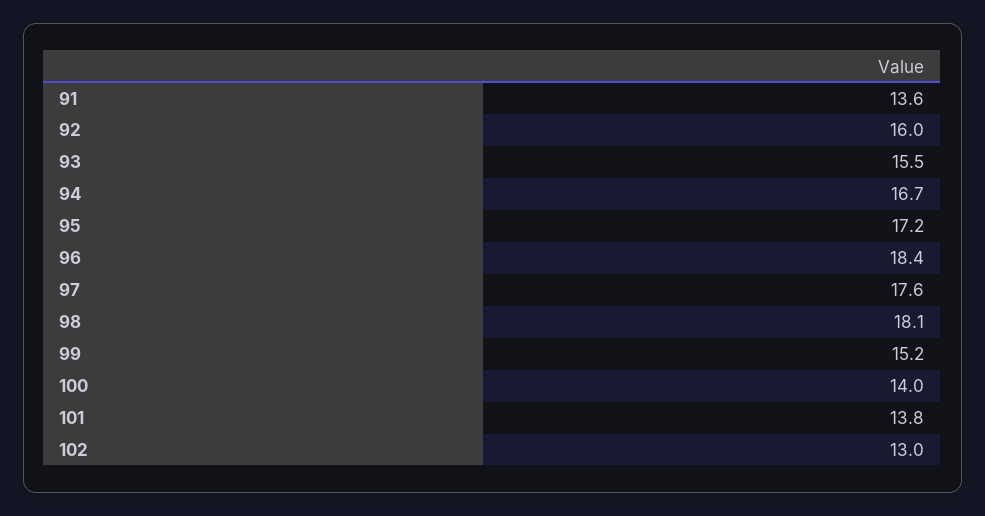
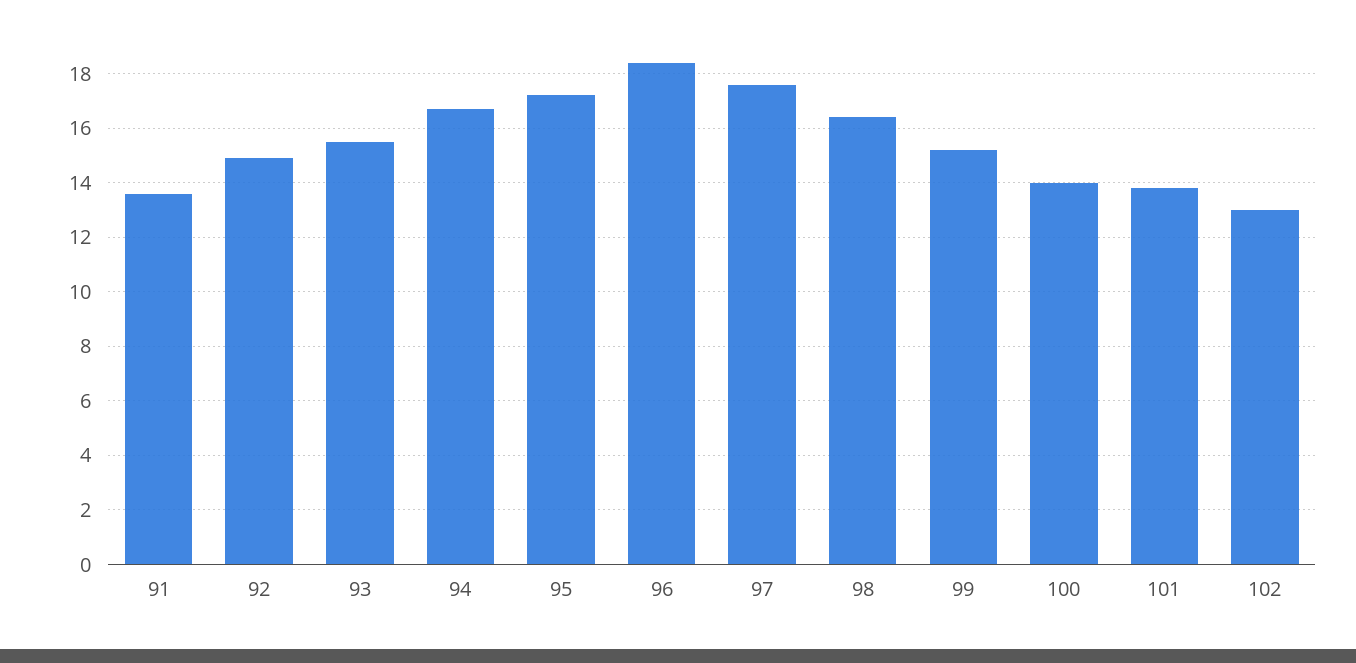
  {
    "91": 13.6,
-   "92": 16,
+   "92": 15,
    "93": 15.5,
    "94": 16.7,
    "95": 17.2,
    "96": 18.4,
    "97": 17.6,
-   "98": 18.1,
+   "98": 16.5,
    "99": 15.2,
    "100": 14,
    "101": 13.8,
    "102": 13
  }

